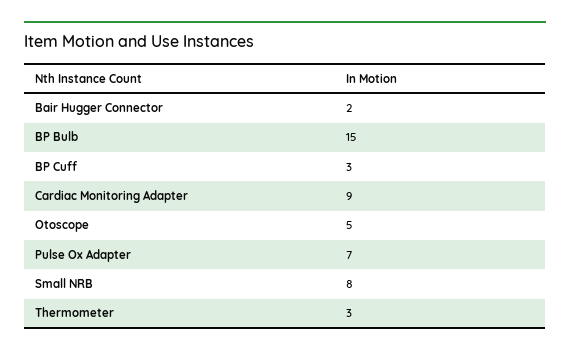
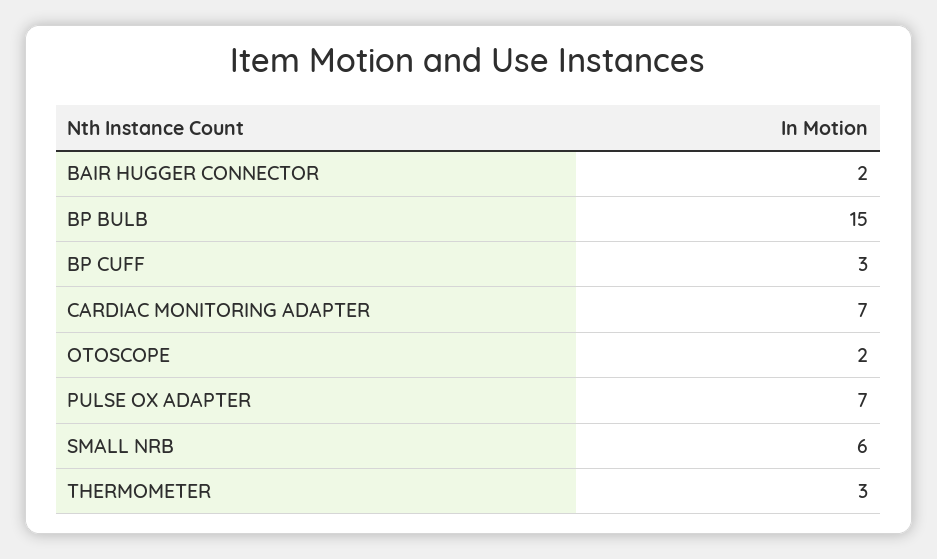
  {
    "Bair Hugger Connector": 2,
    "BP Bulb": 15,
    "BP Cuff": 3,
-   "Cardiac Monitoring Adapter": 9,
+   "Cardiac Monitoring Adapter": 7,
-   "Otoscope": 5,
+   "Otoscope": 2,
    "Pulse Ox Adapter": 7,
-   "Small NRB": 8,
+   "Small NRB": 6,
    "Thermometer": 3
  }

